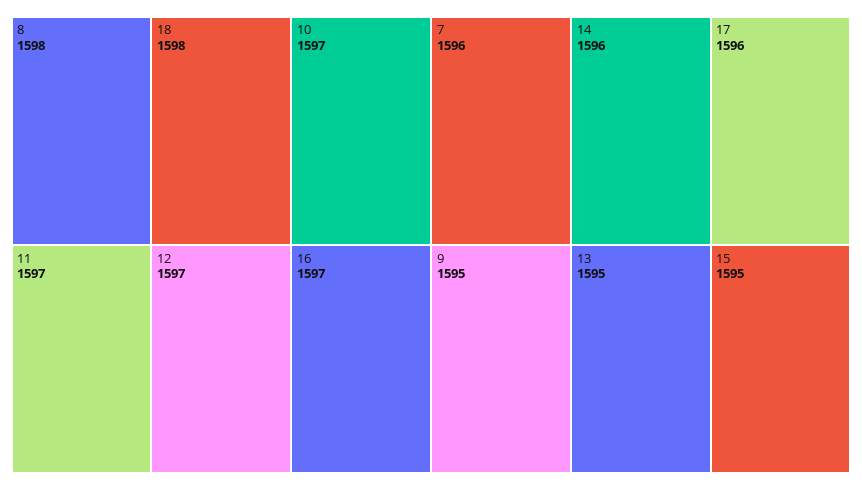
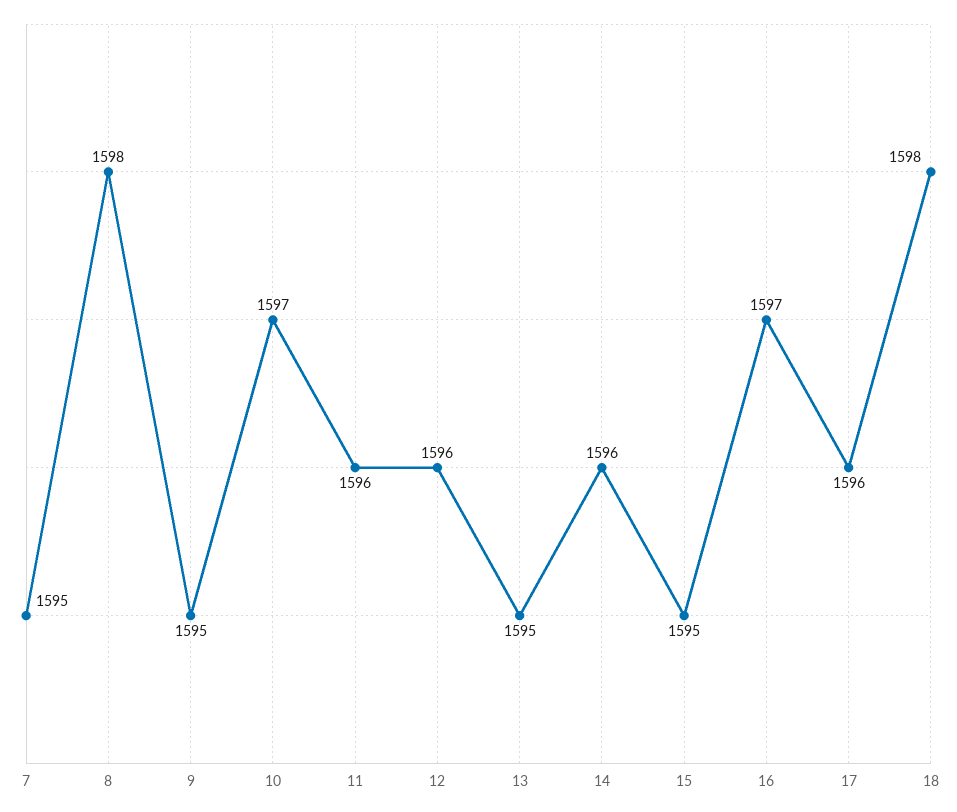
  {
    "8": 1598,
    "18": 1598,
    "10": 1597,
-   "11": 1597,
+   "11": 1596,
-   "12": 1597,
+   "12": 1596,
    "16": 1597,
-   "7": 1596,
+   "7": 1595,
    "14": 1596,
    "17": 1596,
    "9": 1595,
    "13": 1595,
    "15": 1595
  }

